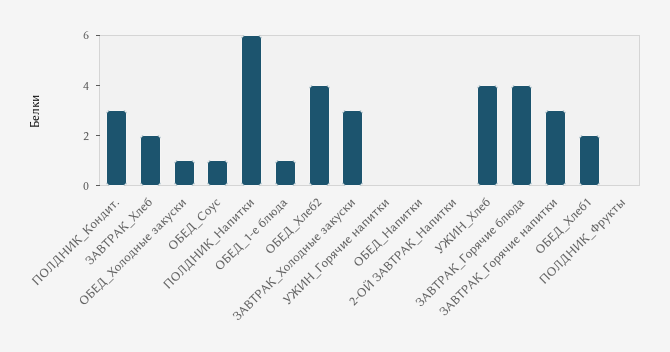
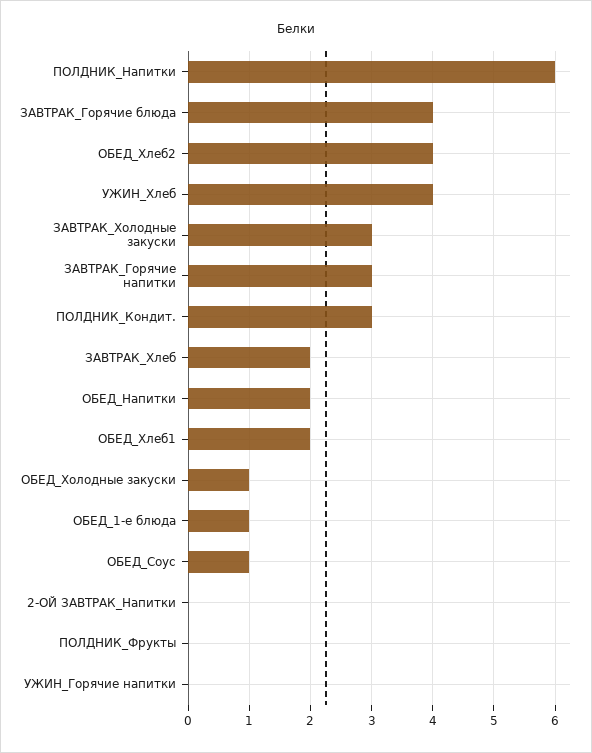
  {
    "ПОЛДНИК_Кондит.": 3,
    "ЗАВТРАК_Хлеб": 2,
    "ОБЕД_Холодные закуски": 1,
    "ОБЕД_Соус": 1,
    "ПОЛДНИК_Напитки": 6,
    "ОБЕД_1-е блюда": 1,
    "ОБЕД_Хлеб2": 4,
    "ЗАВТРАК_Холодные закуски": 3,
    "УЖИН_Горячие напитки": 0,
-   "ОБЕД_Напитки": 0,
+   "ОБЕД_Напитки": 2,
    "2-ОЙ ЗАВТРАК_Напитки": 0,
    "УЖИН_Хлеб": 4,
    "ЗАВТРАК_Горячие блюда": 4,
    "ЗАВТРАК_Горячие напитки": 3,
    "ОБЕД_Хлеб1": 2,
    "ПОЛДНИК_Фрукты": 0
  }

